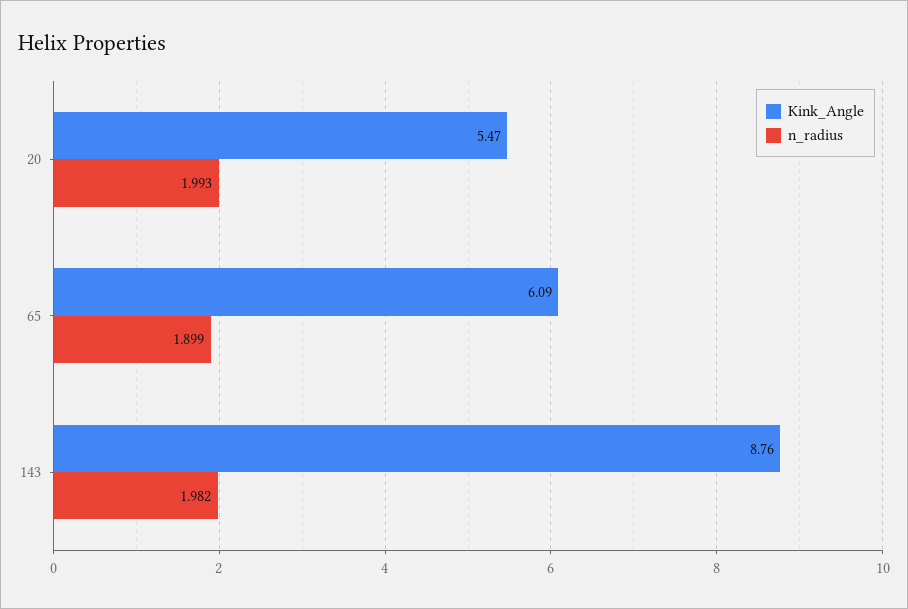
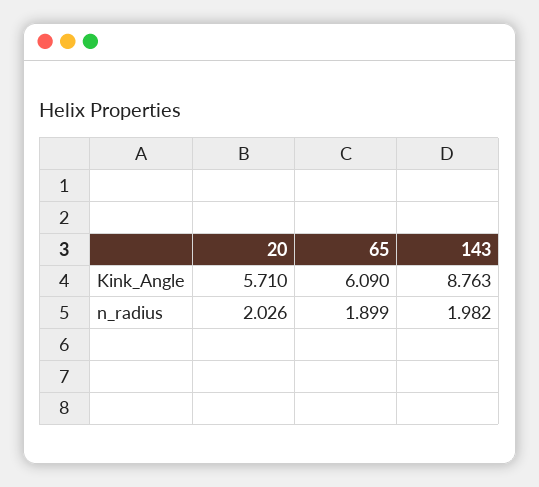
  {
    "Kink_Angle": {
-     "20": 5.47,
+     "20": 5.71,
      "65": 6.09,
      "143": 8.763
    },
    "n_radius": {
-     "20": 1.993,
+     "20": 2.026,
      "65": 1.899,
      "143": 1.982
    }
  }

